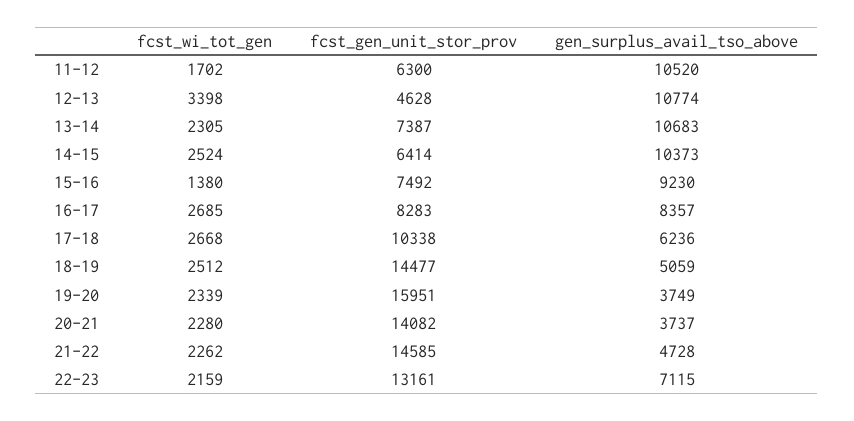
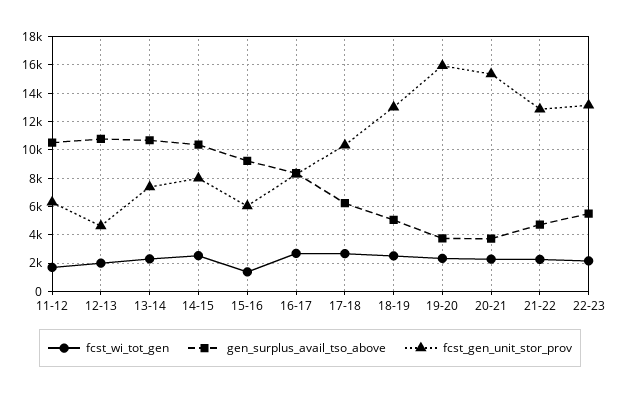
  {
    "fcst_wi_tot_gen": {
      "11-12": 1702,
-     "12-13": 3398,
+     "12-13": 2000,
      "13-14": 2305,
      "14-15": 2524,
      "15-16": 1380,
      "16-17": 2685,
      "17-18": 2668,
      "18-19": 2512,
      "19-20": 2339,
      "20-21": 2280,
      "21-22": 2262,
      "22-23": 2159
    },
    "fcst_gen_unit_stor_prov": {
      "11-12": 6300,
      "12-13": 4628,
      "13-14": 7387,
-     "14-15": 6414,
+     "14-15": 8000,
-     "15-16": 7492,
+     "15-16": 6000,
      "16-17": 8283,
      "17-18": 10338,
-     "18-19": 14477,
+     "18-19": 13000,
      "19-20": 15951,
-     "20-21": 14082,
+     "20-21": 15500,
-     "21-22": 14585,
+     "21-22": 13000,
      "22-23": 13161
    },
    "gen_surplus_avail_tso_above": {
      "11-12": 10520,
      "12-13": 10774,
      "13-14": 10683,
      "14-15": 10373,
      "15-16": 9230,
      "16-17": 8357,
      "17-18": 6236,
      "18-19": 5059,
      "19-20": 3749,
      "20-21": 3737,
      "21-22": 4728,
-     "22-23": 7115
+     "22-23": 5500
    }
  }

